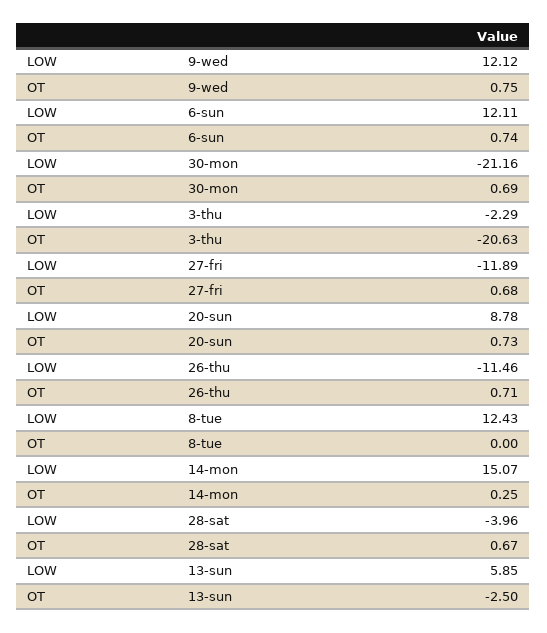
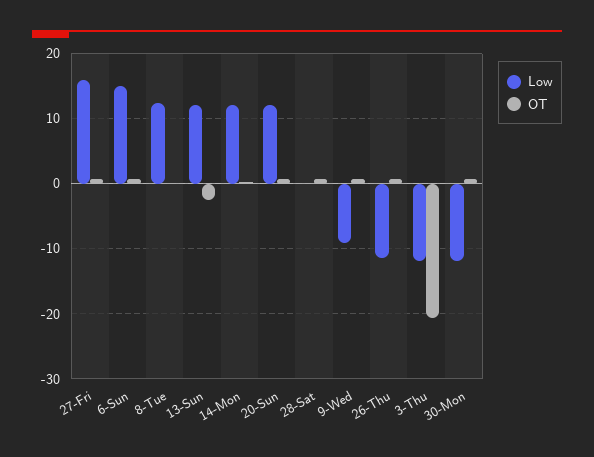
  {
    "LOW": {
-     "9-wed": 12.12,
+     "9-wed": -9,
-     "6-sun": 12.11,
+     "6-sun": 15,
-     "30-mon": -21.16,
+     "30-mon": -12,
-     "3-thu": -2.29,
+     "3-thu": -12,
-     "27-fri": -11.89,
+     "27-fri": 16,
-     "20-sun": 8.78,
+     "20-sun": 12,
      "26-thu": -11.46,
      "8-tue": 12.43,
-     "14-mon": 15.07,
+     "14-mon": 12,
-     "28-sat": -3.96,
+     "28-sat": 0,
-     "13-sun": 5.85
+     "13-sun": 12
    },
    "OT": {
      "9-wed": 0.75,
      "6-sun": 0.74,
      "30-mon": 0.69,
      "3-thu": -20.63,
      "27-fri": 0.68,
      "20-sun": 0.73,
      "26-thu": 0.71,
      "8-tue": 0,
      "14-mon": 0.25,
      "28-sat": 0.67,
      "13-sun": -2.5
    }
  }

